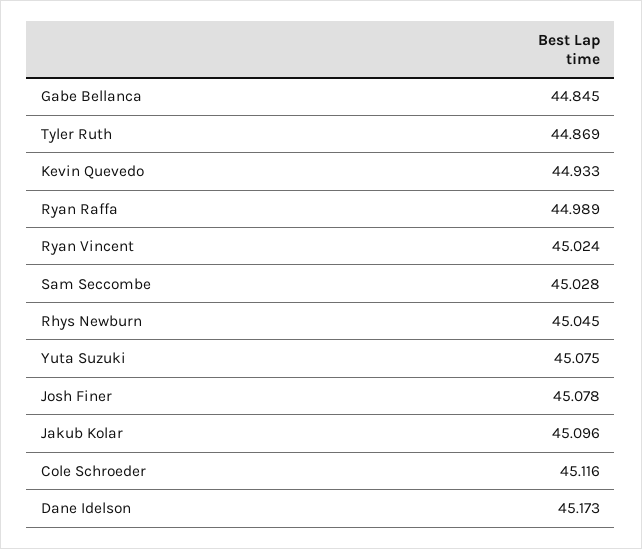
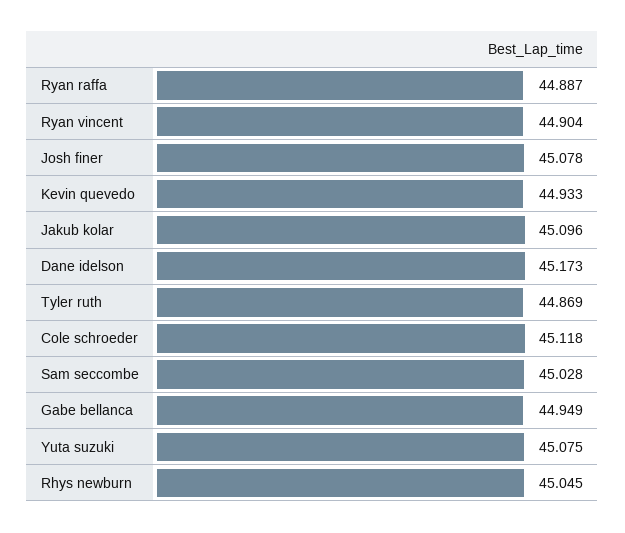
  {
-   "Gabe Bellanca": 44.845,
+   "Gabe Bellanca": 44.949,
    "Tyler Ruth": 44.869,
    "Kevin Quevedo": 44.933,
-   "Ryan Raffa": 44.989,
+   "Ryan Raffa": 44.887,
-   "Ryan Vincent": 45.024,
+   "Ryan Vincent": 44.904,
    "Sam Seccombe": 45.028,
    "Rhys Newburn": 45.045,
    "Yuta Suzuki": 45.075,
    "Josh Finer": 45.078,
    "Jakub Kolar": 45.096,
-   "Cole Schroeder": 45.116,
+   "Cole Schroeder": 45.118,
    "Dane Idelson": 45.173
  }

